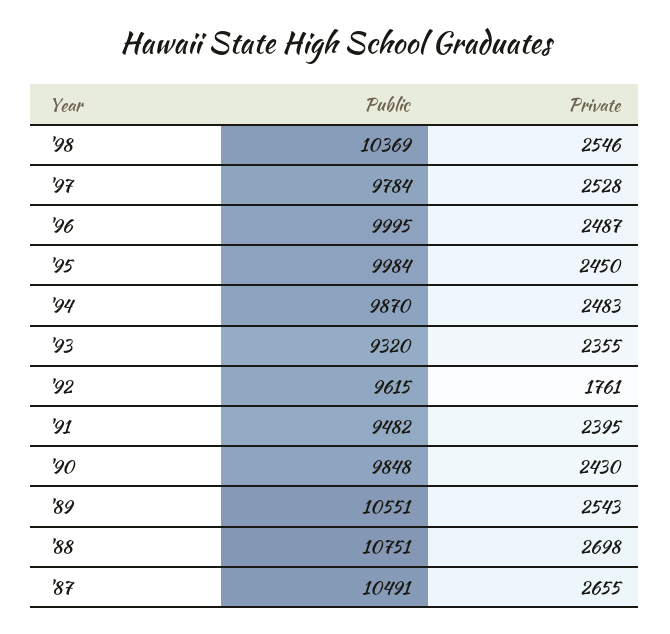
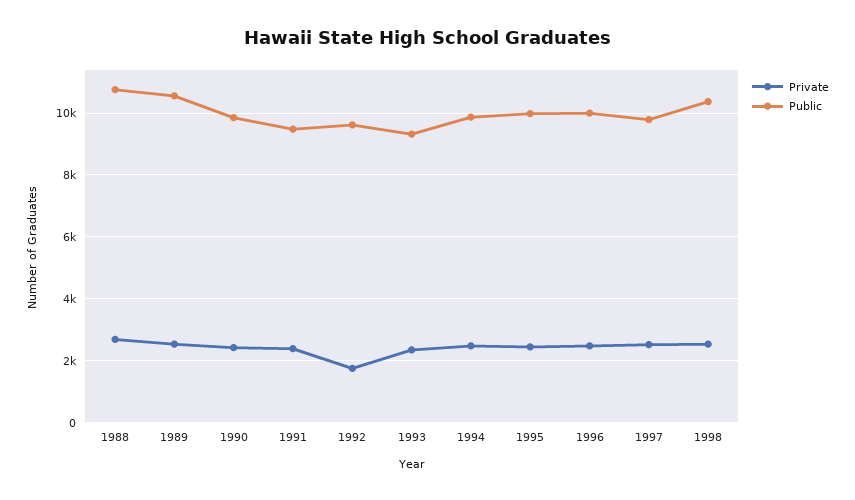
  {
    "Public": {
      "'98": 10369,
      "'97": 9784,
      "'96": 9995,
      "'95": 9984,
      "'94": 9870,
      "'93": 9320,
      "'92": 9615,
      "'91": 9482,
      "'90": 9848,
      "'89": 10551,
-     "'88": 10751,
+     "'88": 10751
-     "'87": 10491
    },
    "Private": {
      "'98": 2546,
      "'97": 2528,
      "'96": 2487,
      "'95": 2450,
      "'94": 2483,
      "'93": 2355,
      "'92": 1761,
      "'91": 2395,
      "'90": 2430,
      "'89": 2543,
-     "'88": 2698,
+     "'88": 2698
-     "'87": 2655
    }
  }

